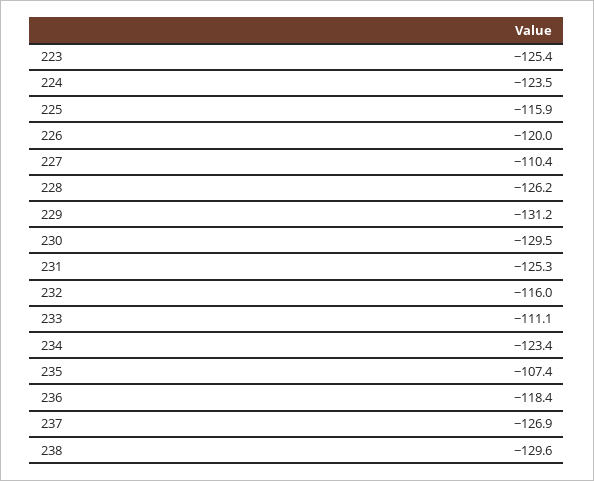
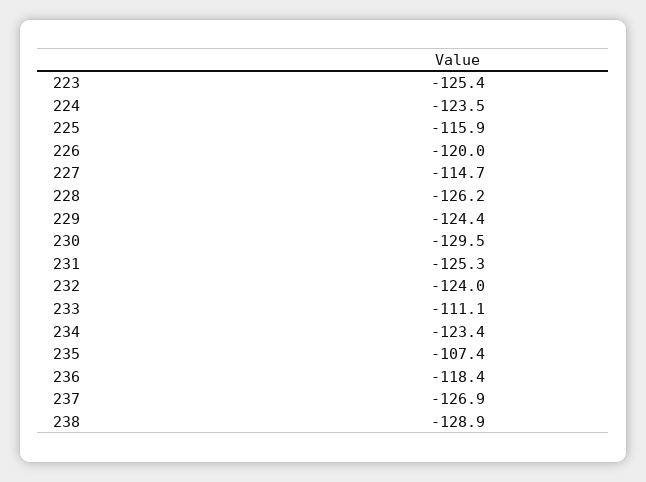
  {
    "223": -125.4,
    "224": -123.5,
    "225": -115.9,
    "226": -120,
-   "227": -110.4,
+   "227": -114.7,
    "228": -126.2,
-   "229": -131.2,
+   "229": -124.4,
    "230": -129.5,
    "231": -125.3,
-   "232": -116,
+   "232": -124,
    "233": -111.1,
    "234": -123.4,
    "235": -107.4,
    "236": -118.4,
    "237": -126.9,
-   "238": -129.6
+   "238": -128.9
  }

